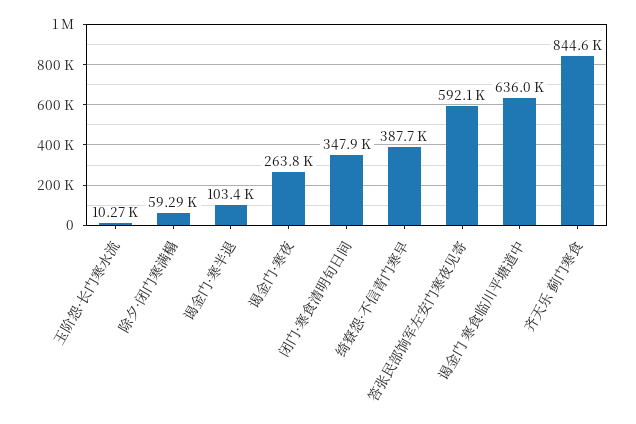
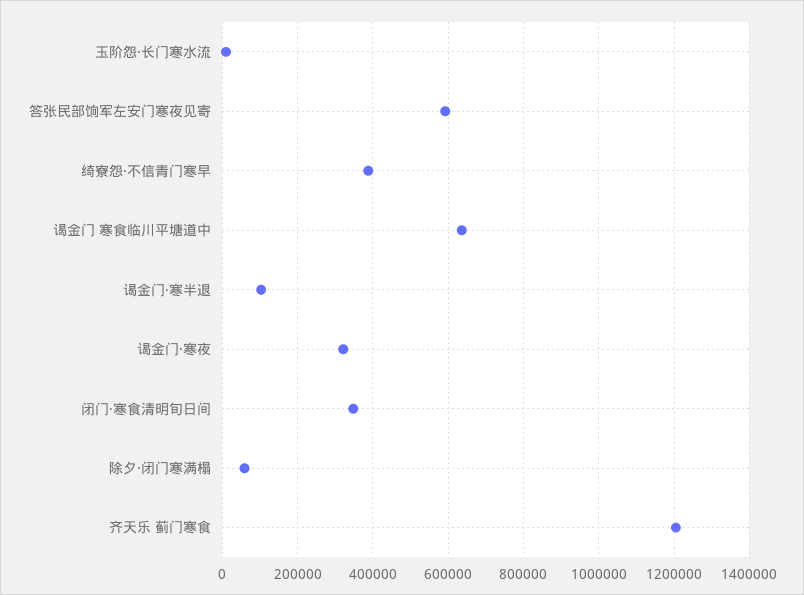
  {
    "玉阶怨·长门寒水流": 10270,
    "除夕·闭门寒满榻": 59290,
    "谒金门·寒半退": 103400,
-   "谒金门·寒夜": 263800,
+   "谒金门·寒夜": 320000,
    "闭门·寒食清明旬日间": 347900,
    "绮寮怨·不信青门寒早": 387700,
    "答张民部饷军左安门寒夜见寄": 592100,
    "谒金门 寒食临川平塘道中": 636000,
-   "齐天乐 蓟门寒食": 844600
+   "齐天乐 蓟门寒食": 1200000
  }

